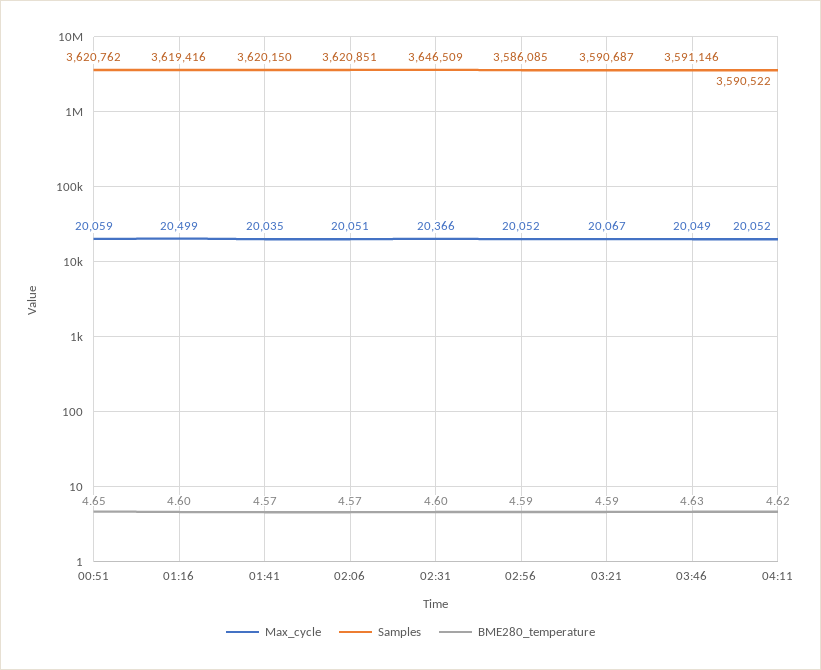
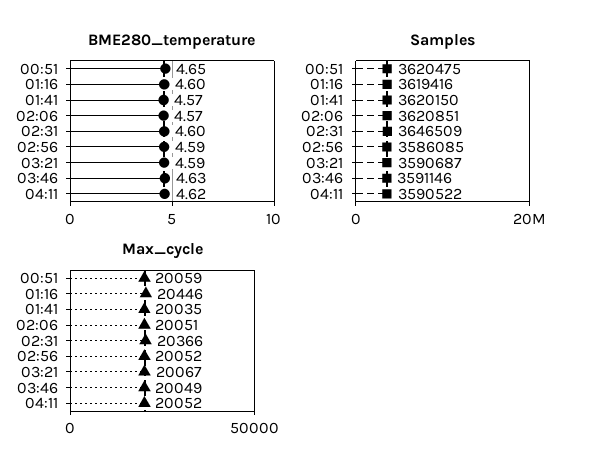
  {
    "Max_cycle": {
      "00:51": 20059,
-     "01:16": 20499,
+     "01:16": 20446,
      "01:41": 20035,
      "02:06": 20051,
      "02:31": 20366,
      "02:56": 20052,
      "03:21": 20067,
      "03:46": 20049,
      "04:11": 20052
    },
    "Samples": {
-     "00:51": 3620762,
+     "00:51": 3620475,
      "01:16": 3619416,
      "01:41": 3620150,
      "02:06": 3620851,
      "02:31": 3646509,
      "02:56": 3586085,
      "03:21": 3590687,
      "03:46": 3591146,
      "04:11": 3590522
    },
    "BME280_temperature": {
      "00:51": 4.65,
      "01:16": 4.6,
      "01:41": 4.57,
      "02:06": 4.57,
      "02:31": 4.6,
      "02:56": 4.59,
      "03:21": 4.59,
      "03:46": 4.63,
      "04:11": 4.62
    }
  }

